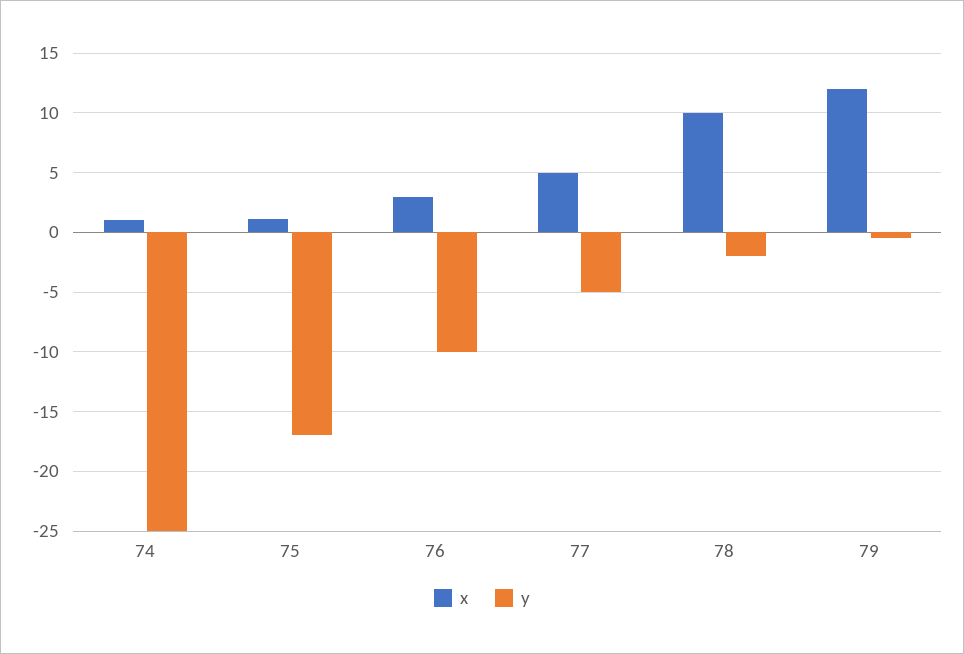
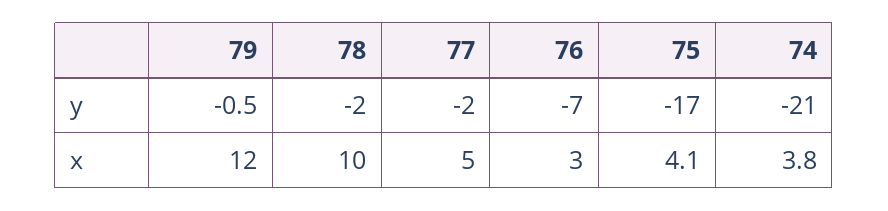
  {
    "x": {
-     "74": 1,
+     "74": 3.8,
-     "75": 1,
+     "75": 4.1,
      "76": 3,
      "77": 5,
      "78": 10,
      "79": 12
    },
    "y": {
-     "74": -25,
+     "74": -21,
      "75": -17,
-     "76": -10,
+     "76": -7,
-     "77": -5,
+     "77": -2,
      "78": -2,
      "79": -0.5
    }
  }

